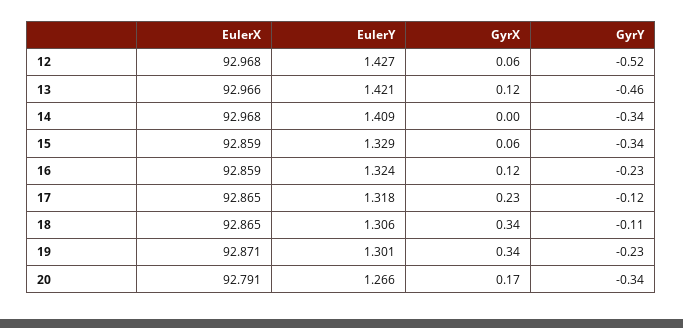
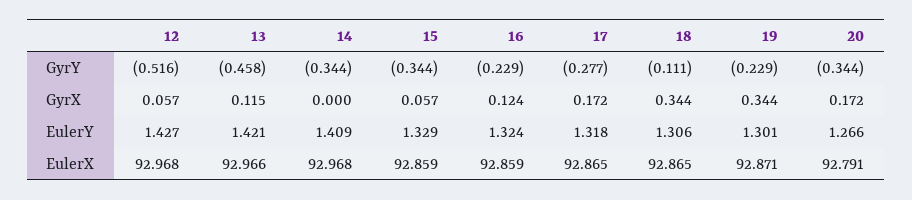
  {
    "EulerX": {
      "12": 92.968,
      "13": 92.966,
      "14": 92.968,
      "15": 92.859,
      "16": 92.859,
      "17": 92.865,
      "18": 92.865,
      "19": 92.871,
      "20": 92.791
    },
    "EulerY": {
      "12": 1.427,
      "13": 1.421,
      "14": 1.409,
      "15": 1.329,
      "16": 1.324,
      "17": 1.318,
      "18": 1.306,
      "19": 1.301,
      "20": 1.266
    },
    "GyrX": {
      "12": 0.057,
      "13": 0.115,
      "14": 0,
      "15": 0.057,
      "16": 0.124,
-     "17": 0.23,
+     "17": 0.172,
      "18": 0.344,
      "19": 0.344,
      "20": 0.172
    },
    "GyrY": {
      "12": -0.516,
      "13": -0.458,
      "14": -0.344,
      "15": -0.344,
      "16": -0.229,
-     "17": -0.12,
+     "17": -0.277,
      "18": -0.111,
      "19": -0.229,
      "20": -0.344
    }
  }

